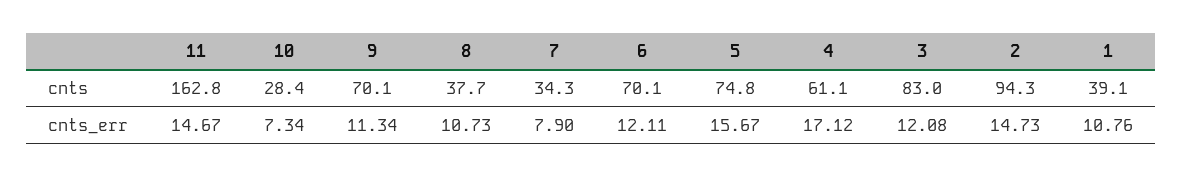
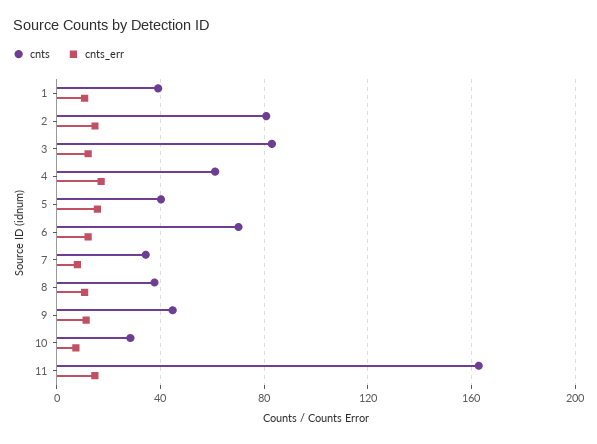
  {
    "cnts": {
      "11": 162.8,
      "10": 28.4,
-     "9": 70.1,
+     "9": 45,
      "8": 37.7,
      "7": 34.3,
      "6": 70.1,
-     "5": 74.8,
+     "5": 40,
      "4": 61.1,
      "3": 83,
-     "2": 94.3,
+     "2": 80,
      "1": 39.1
    },
    "cnts_err": {
      "11": 14.67,
      "10": 7.34,
      "9": 11.34,
      "8": 10.73,
      "7": 7.9,
      "6": 12.11,
      "5": 15.67,
      "4": 17.12,
      "3": 12.08,
      "2": 14.73,
      "1": 10.76
    }
  }

